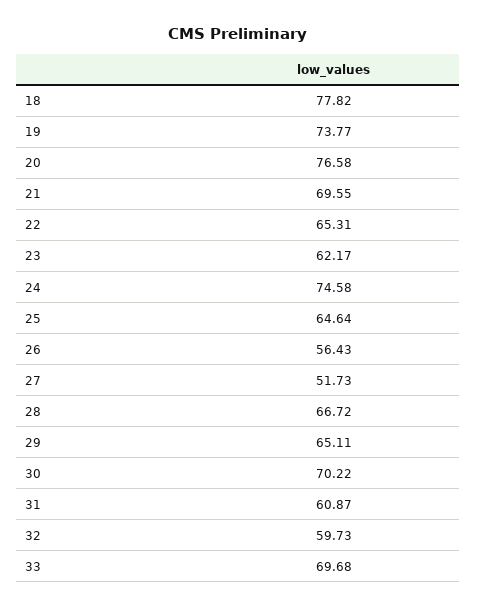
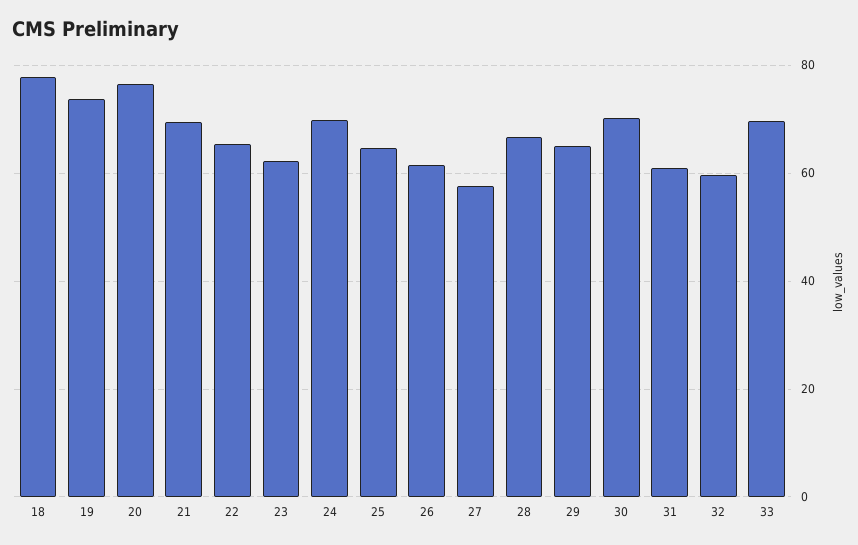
  {
    "18": 77.82,
    "19": 73.77,
    "20": 76.58,
    "21": 69.55,
    "22": 65.31,
    "23": 62.17,
-   "24": 74.58,
+   "24": 70,
    "25": 64.64,
-   "26": 56.43,
+   "26": 62,
-   "27": 51.73,
+   "27": 58,
    "28": 66.72,
    "29": 65.11,
    "30": 70.22,
    "31": 60.87,
    "32": 59.73,
    "33": 69.68
  }

